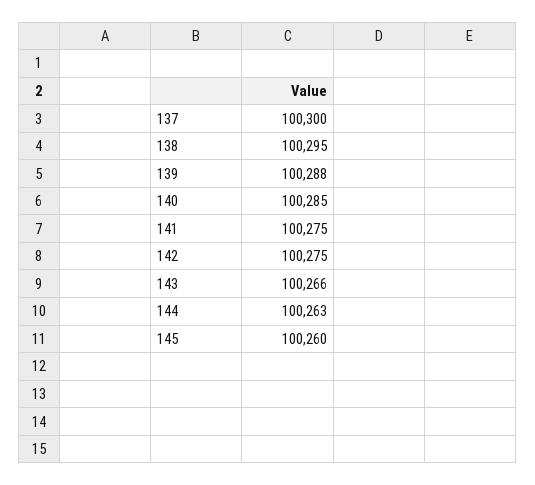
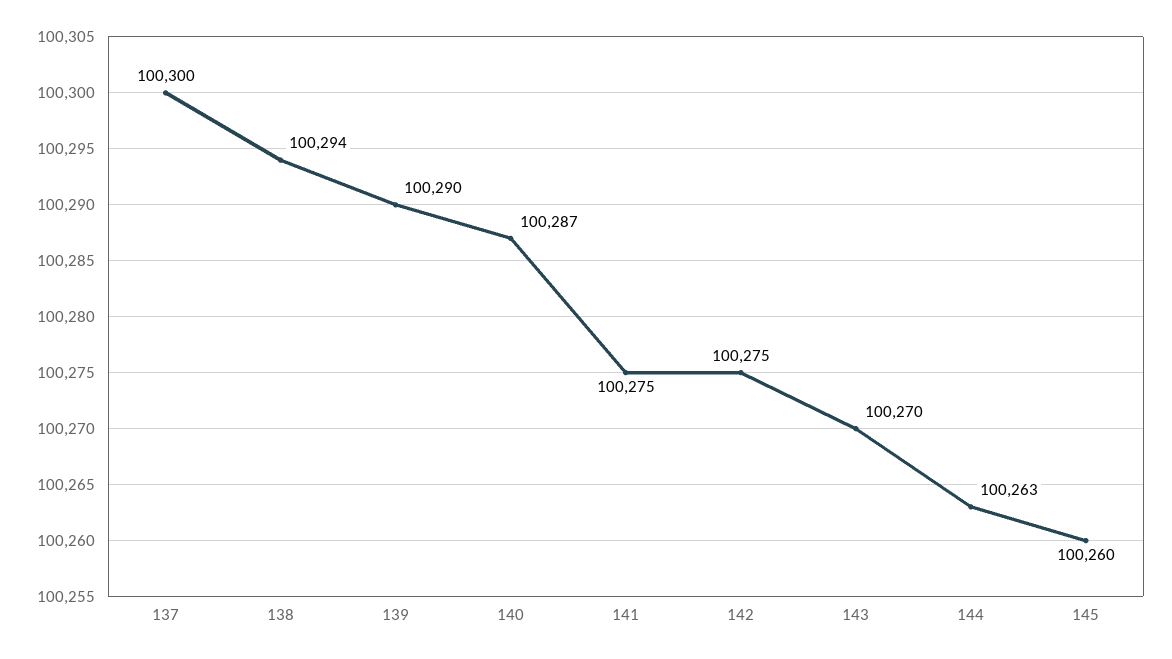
  {
    "137": 100300,
-   "138": 100295,
+   "138": 100294,
-   "139": 100288,
+   "139": 100290,
-   "140": 100285,
+   "140": 100287,
    "141": 100275,
    "142": 100275,
-   "143": 100266,
+   "143": 100270,
    "144": 100263,
    "145": 100260
  }

